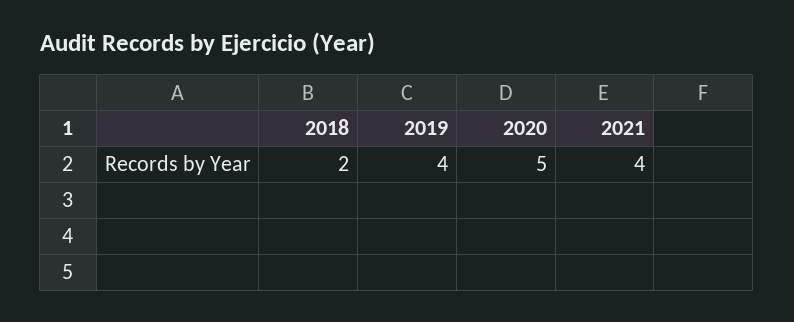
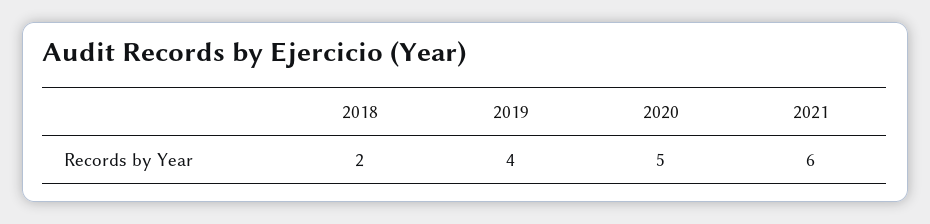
  {
    "2018": 2,
    "2019": 4,
    "2020": 5,
-   "2021": 4
+   "2021": 6
  }

